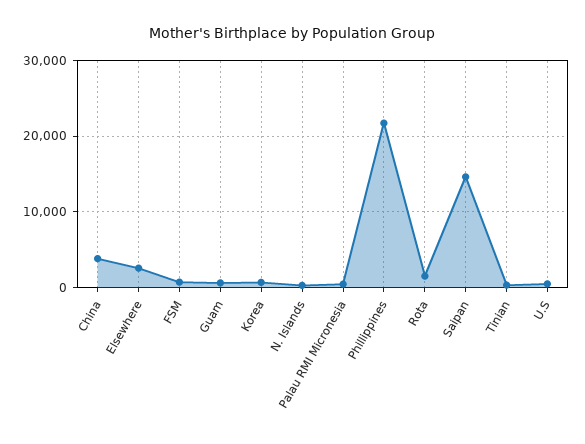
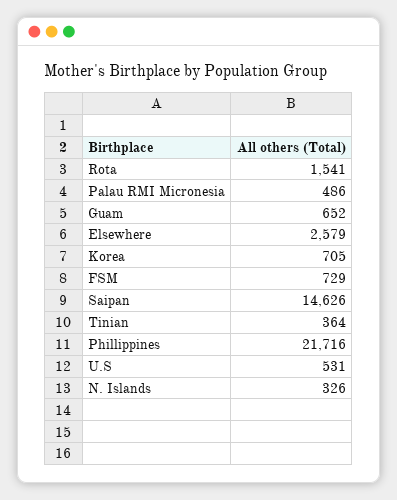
  {
-   "China": 4000,
    "Elsewhere": 2579,
    "FSM": 729,
    "Guam": 652,
    "Korea": 705,
    "N. Islands": 326,
    "Palau RMI Micronesia": 486,
    "Phillippines": 21716,
    "Rota": 1541,
    "Saipan": 14626,
    "Tinian": 364,
    "U.S": 531
  }

